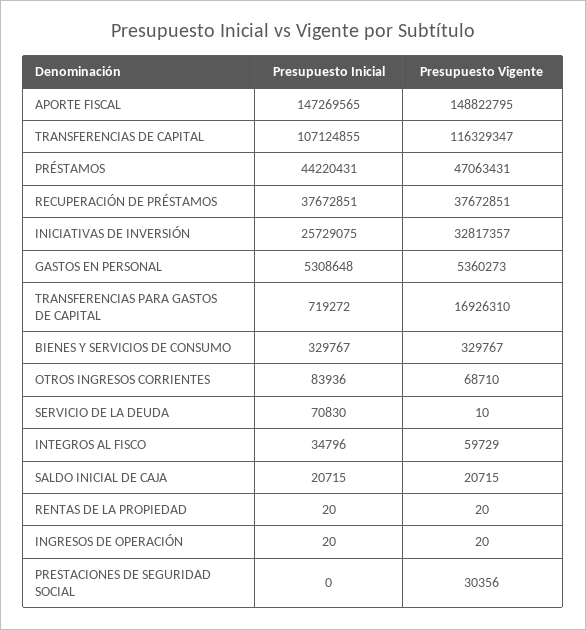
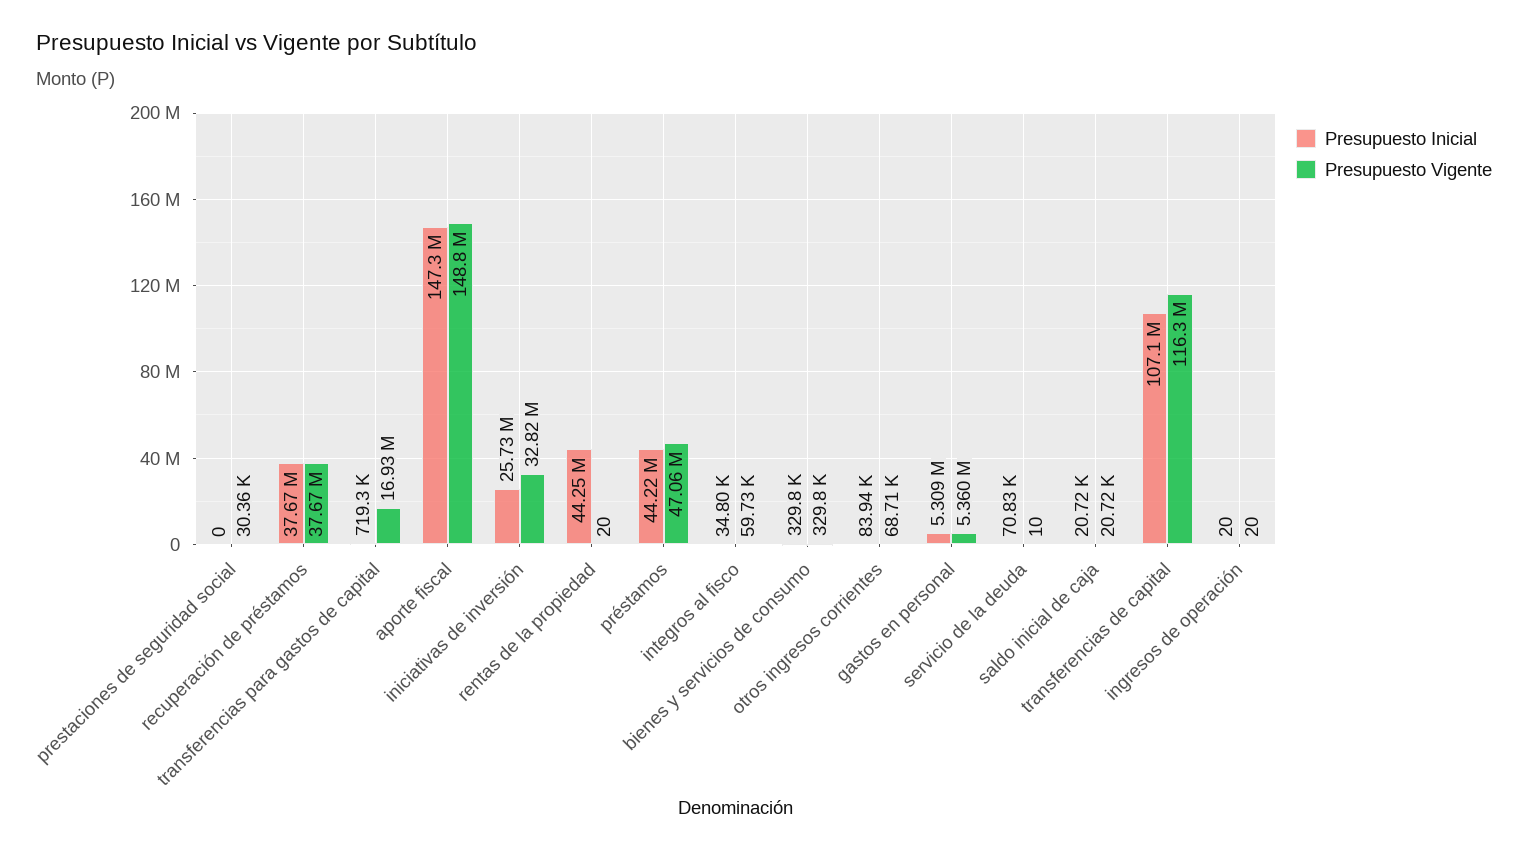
  {
    "Presupuesto Inicial": {
      "APORTE FISCAL": 147269565,
      "TRANSFERENCIAS DE CAPITAL": 107124855,
      "PRÉSTAMOS": 44220431,
      "RECUPERACIÓN DE PRÉSTAMOS": 37672851,
      "INICIATIVAS DE INVERSIÓN": 25729075,
      "GASTOS EN PERSONAL": 5308648,
      "TRANSFERENCIAS PARA GASTOS DE CAPITAL": 719272,
      "BIENES Y SERVICIOS DE CONSUMO": 329767,
      "OTROS INGRESOS CORRIENTES": 83936,
      "SERVICIO DE LA DEUDA": 70830,
      "INTEGROS AL FISCO": 34796,
      "SALDO INICIAL DE CAJA": 20715,
-     "RENTAS DE LA PROPIEDAD": 20,
+     "RENTAS DE LA PROPIEDAD": 44250000,
      "INGRESOS DE OPERACIÓN": 20,
      "PRESTACIONES DE SEGURIDAD SOCIAL": 0
    },
    "Presupuesto Vigente": {
      "APORTE FISCAL": 148822795,
      "TRANSFERENCIAS DE CAPITAL": 116329347,
      "PRÉSTAMOS": 47063431,
      "RECUPERACIÓN DE PRÉSTAMOS": 37672851,
      "INICIATIVAS DE INVERSIÓN": 32817357,
      "GASTOS EN PERSONAL": 5360273,
      "TRANSFERENCIAS PARA GASTOS DE CAPITAL": 16926310,
      "BIENES Y SERVICIOS DE CONSUMO": 329767,
      "OTROS INGRESOS CORRIENTES": 68710,
      "SERVICIO DE LA DEUDA": 10,
      "INTEGROS AL FISCO": 59729,
      "SALDO INICIAL DE CAJA": 20715,
      "RENTAS DE LA PROPIEDAD": 20,
      "INGRESOS DE OPERACIÓN": 20,
      "PRESTACIONES DE SEGURIDAD SOCIAL": 30356
    }
  }

